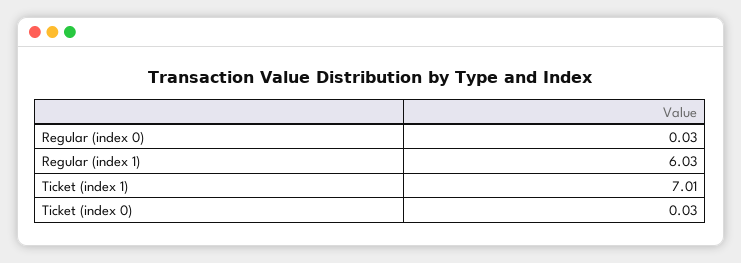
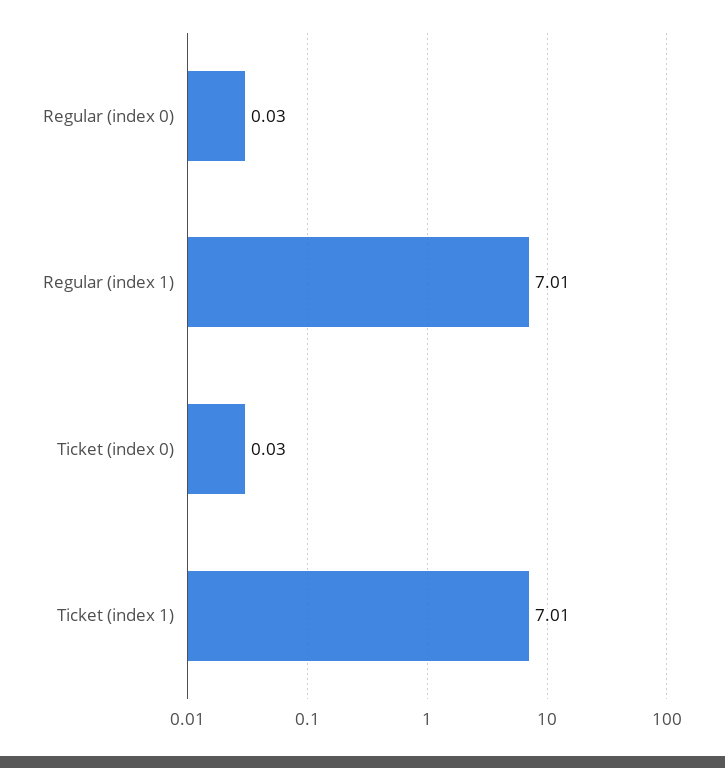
  {
    "Regular (index 0)": 0.03,
-   "Regular (index 1)": 6.03,
+   "Regular (index 1)": 7.01,
    "Ticket (index 1)": 7.01,
    "Ticket (index 0)": 0.03
  }

